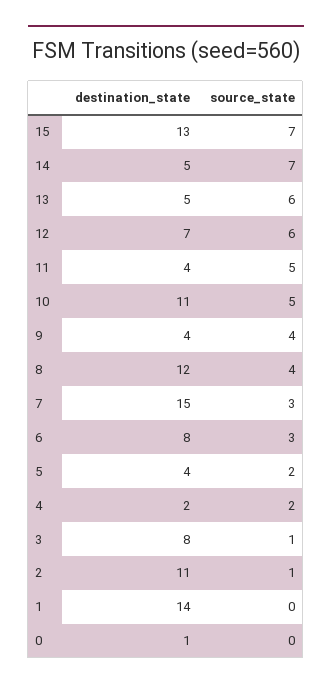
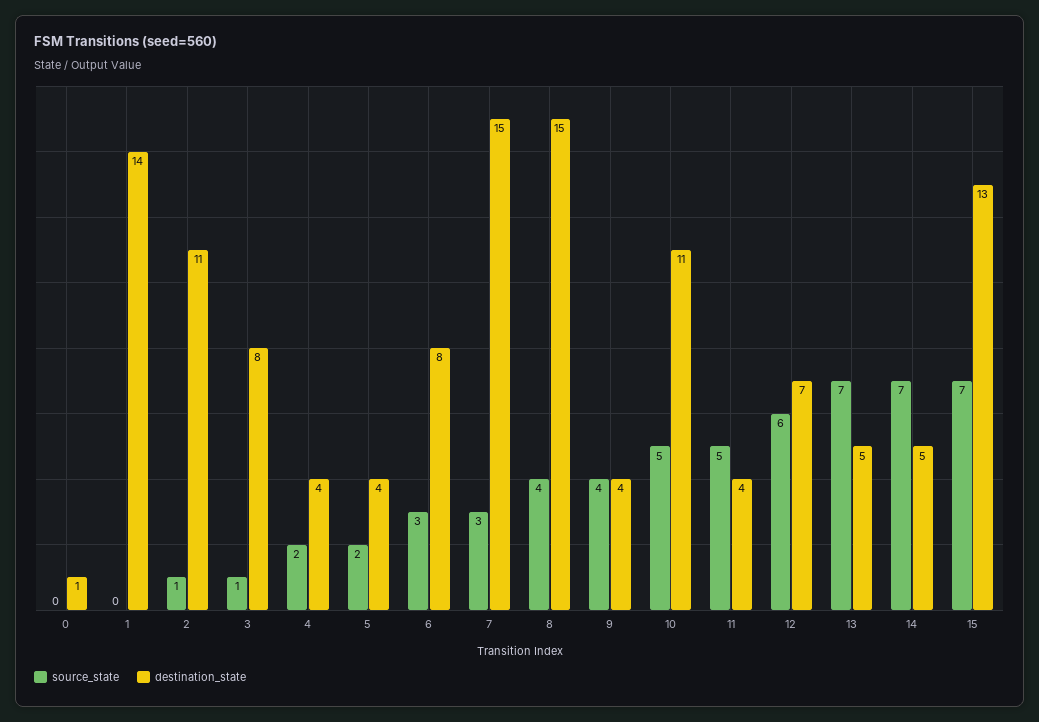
  {
    "destination_state": {
      "15": 13,
      "14": 5,
      "13": 5,
      "12": 7,
      "11": 4,
      "10": 11,
      "9": 4,
-     "8": 12,
+     "8": 15,
      "7": 15,
      "6": 8,
      "5": 4,
-     "4": 2,
+     "4": 4,
      "3": 8,
      "2": 11,
      "1": 14,
      "0": 1
    },
    "source_state": {
      "15": 7,
      "14": 7,
-     "13": 6,
+     "13": 7,
      "12": 6,
      "11": 5,
      "10": 5,
      "9": 4,
      "8": 4,
      "7": 3,
      "6": 3,
      "5": 2,
      "4": 2,
      "3": 1,
      "2": 1,
      "1": 0,
      "0": 0
    }
  }

